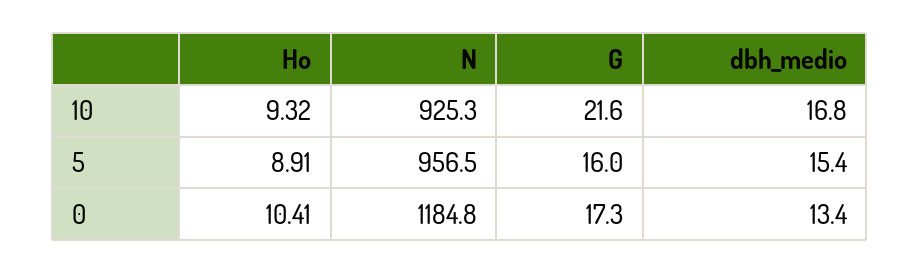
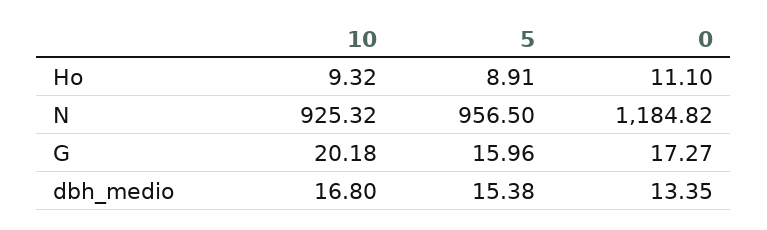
  {
    "Ho": {
      "10": 9.32,
      "5": 8.91,
-     "0": 10.41
+     "0": 11.1
    },
    "N": {
      "10": 925.32,
      "5": 956.5,
      "0": 1184.82
    },
    "G": {
-     "10": 21.6,
+     "10": 20.18,
      "5": 15.96,
      "0": 17.27
    },
    "dbh_medio": {
      "10": 16.8,
      "5": 15.38,
      "0": 13.35
    }
  }

